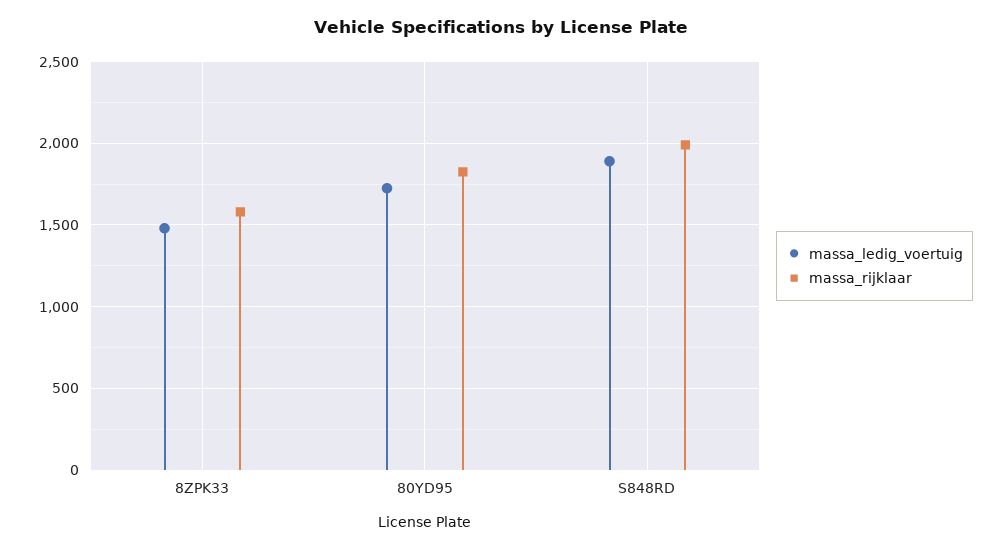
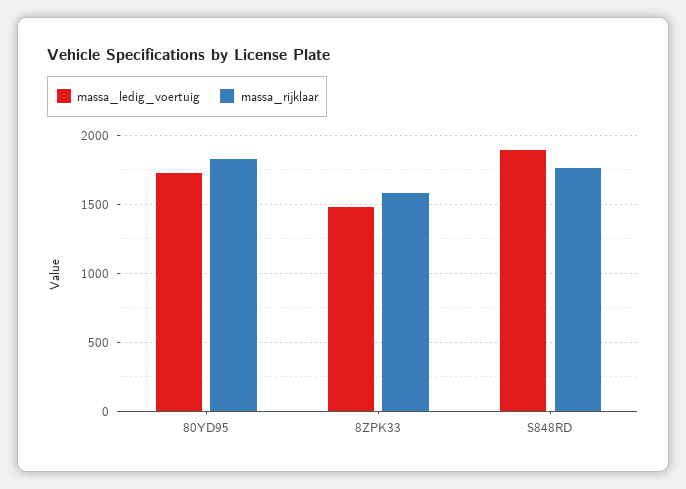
  {
    "massa_ledig_voertuig": {
      "8ZPK33": 1500,
      "80YD95": 1750,
      "S848RD": 1900
    },
    "massa_rijklaar": {
      "8ZPK33": 1600,
      "80YD95": 1850,
-     "S848RD": 2000
+     "S848RD": 1750
    }
  }

